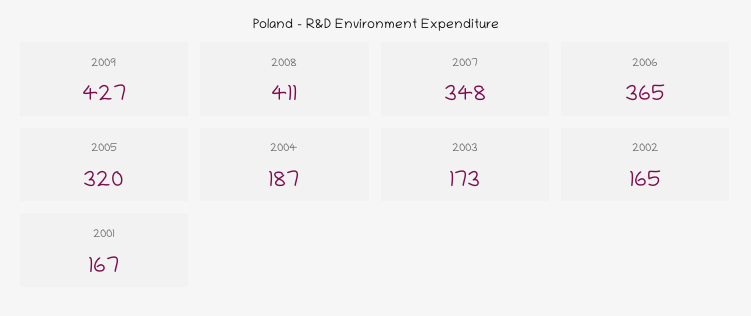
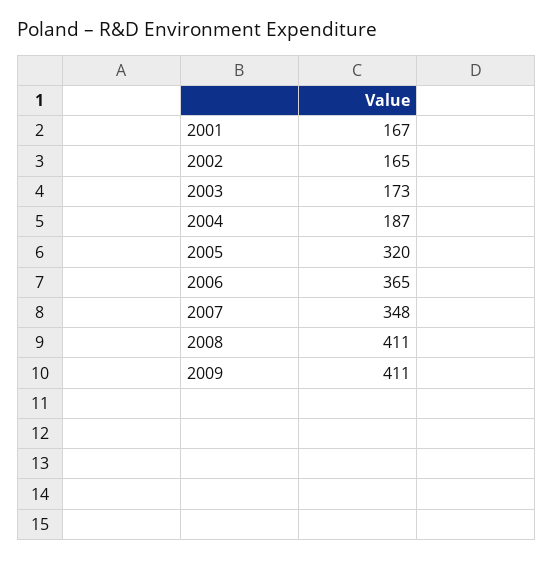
  {
-   "2009": 427,
+   "2009": 411,
    "2008": 411,
    "2007": 348,
    "2006": 365,
    "2005": 320,
    "2004": 187,
    "2003": 173,
    "2002": 165,
    "2001": 167
  }

